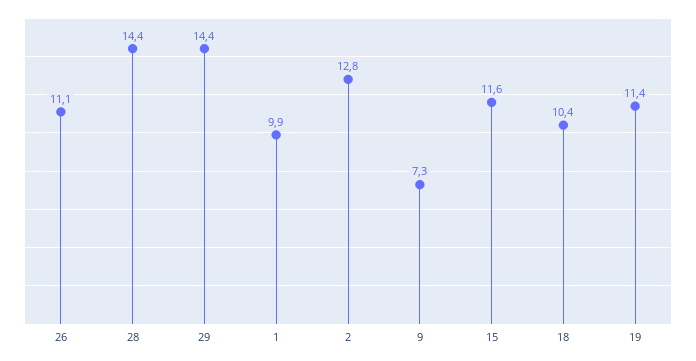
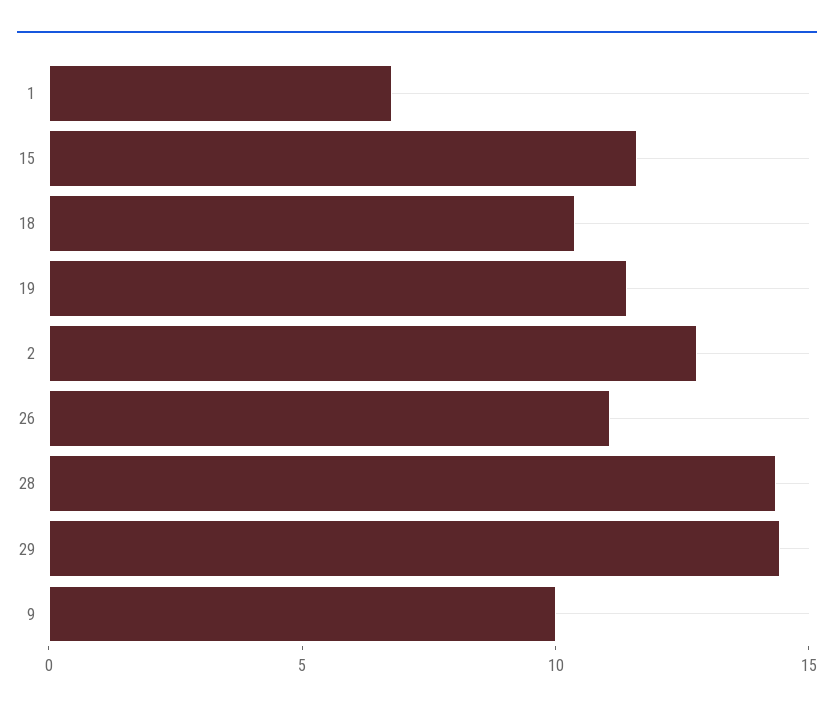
  {
    "26": 11.1,
    "28": 14.4,
    "29": 14.4,
-   "1": 9.9,
+   "1": 7,
    "2": 12.8,
-   "9": 7.3,
+   "9": 10,
    "15": 11.6,
    "18": 10.4,
    "19": 11.4
  }

